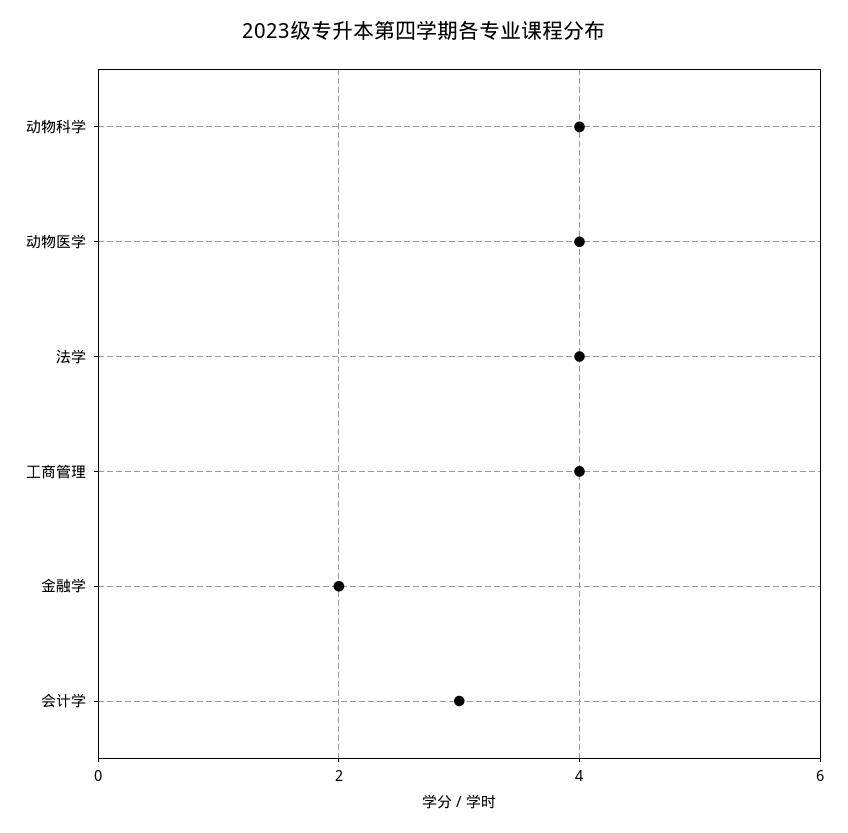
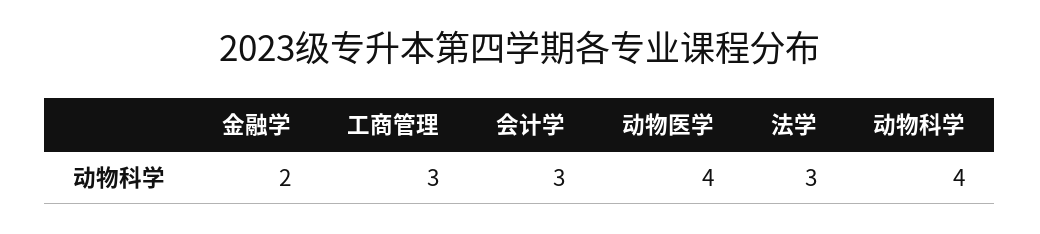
  {
    "动物科学": 4,
    "动物医学": 4,
-   "法学": 4,
+   "法学": 3,
-   "工商管理": 4,
+   "工商管理": 3,
    "金融学": 2,
    "会计学": 3
  }

